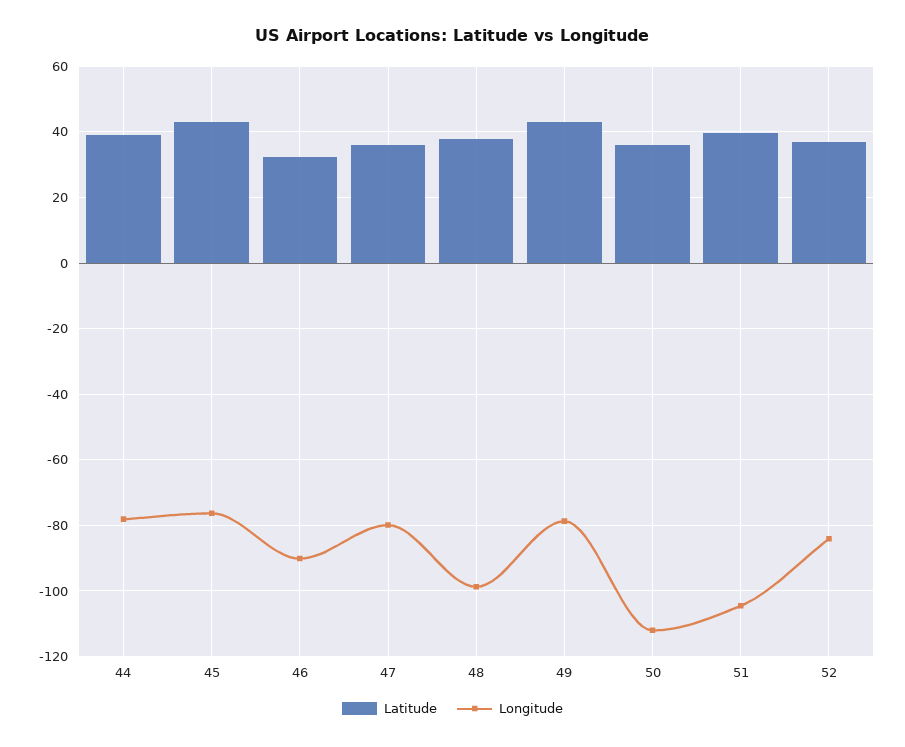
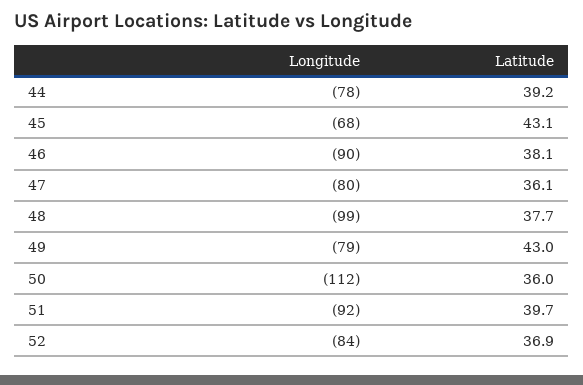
  {
    "Latitude": {
      "44": 39.2,
      "45": 43.1,
-     "46": 32,
+     "46": 38.1,
      "47": 36.1,
      "48": 37.7,
      "49": 43,
      "50": 36,
      "51": 39.7,
      "52": 36.9
    },
    "Longitude": {
      "44": -78,
-     "45": -76,
+     "45": -68,
      "46": -90,
      "47": -80,
      "48": -99,
      "49": -79,
      "50": -112,
-     "51": -104,
+     "51": -92,
      "52": -84
    }
  }

